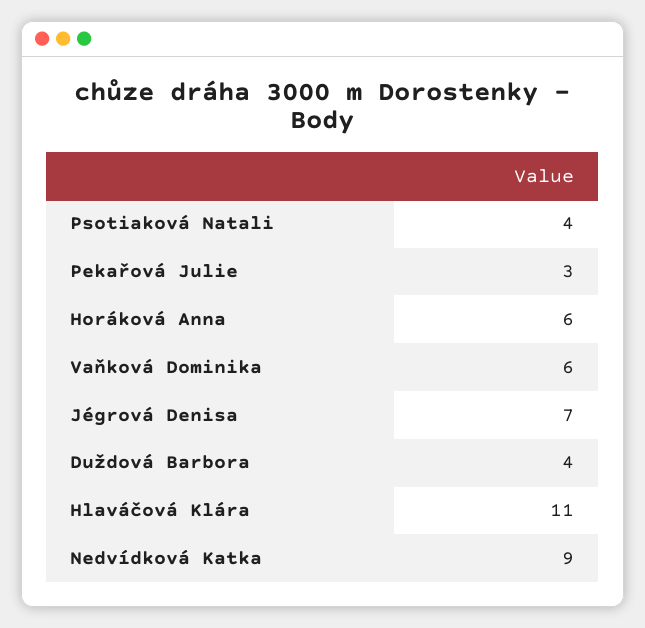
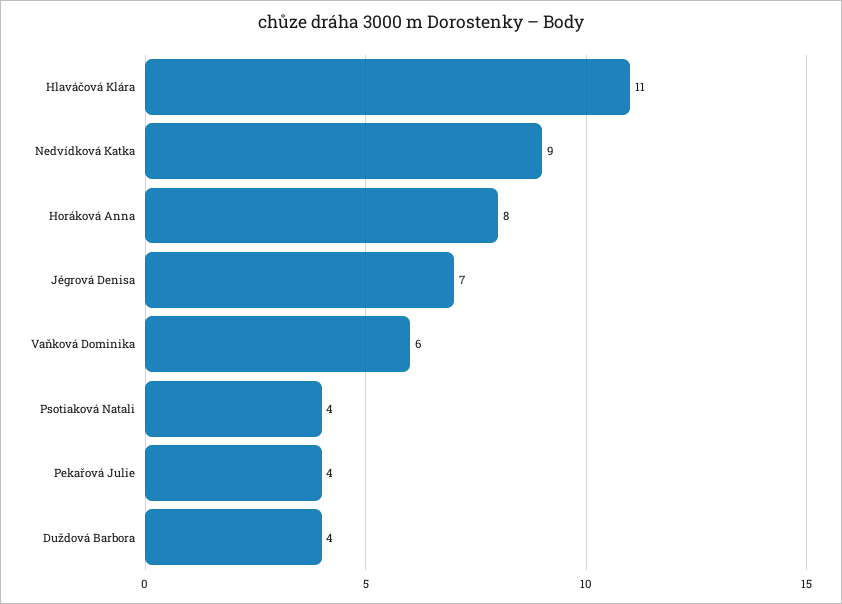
  {
    "Psotiaková Natali": 4,
-   "Pekařová Julie": 3,
+   "Pekařová Julie": 4,
-   "Horáková Anna": 6,
+   "Horáková Anna": 8,
    "Vaňková Dominika": 6,
    "Jégrová Denisa": 7,
    "Duždová Barbora": 4,
    "Hlaváčová Klára": 11,
    "Nedvídková Katka": 9
  }

